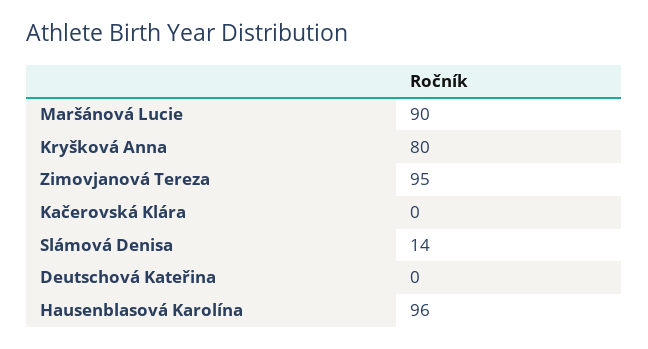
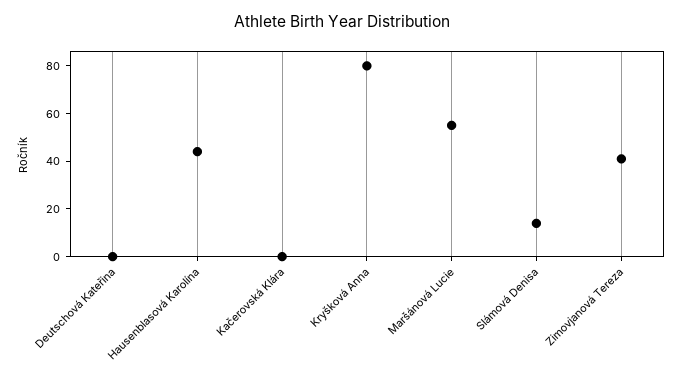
  {
-   "Maršánová Lucie": 90,
+   "Maršánová Lucie": 55,
    "Kryšková Anna": 80,
-   "Zimovjanová Tereza": 95,
+   "Zimovjanová Tereza": 40,
    "Kačerovská Klára": 0,
    "Slámová Denisa": 14,
    "Deutschová Kateřina": 0,
-   "Hausenblasová Karolína": 96
+   "Hausenblasová Karolína": 45
  }

